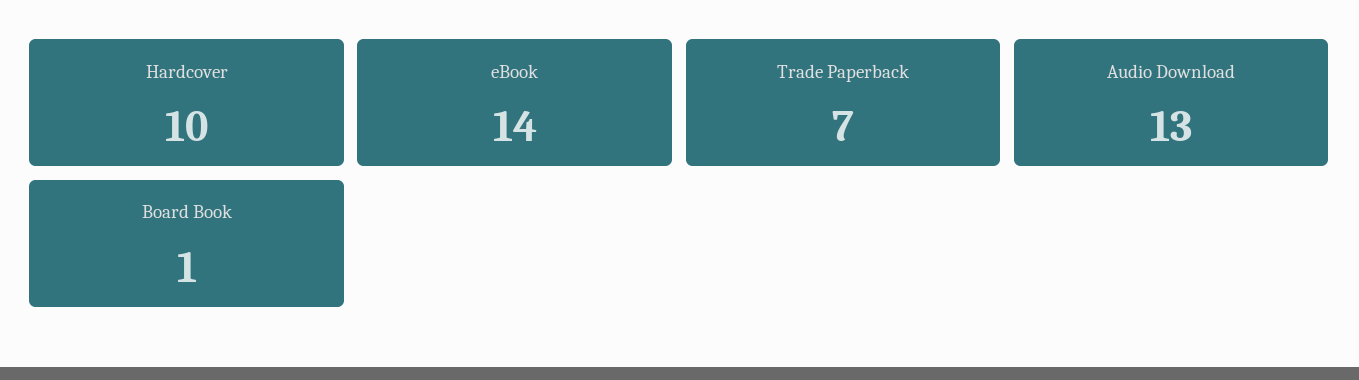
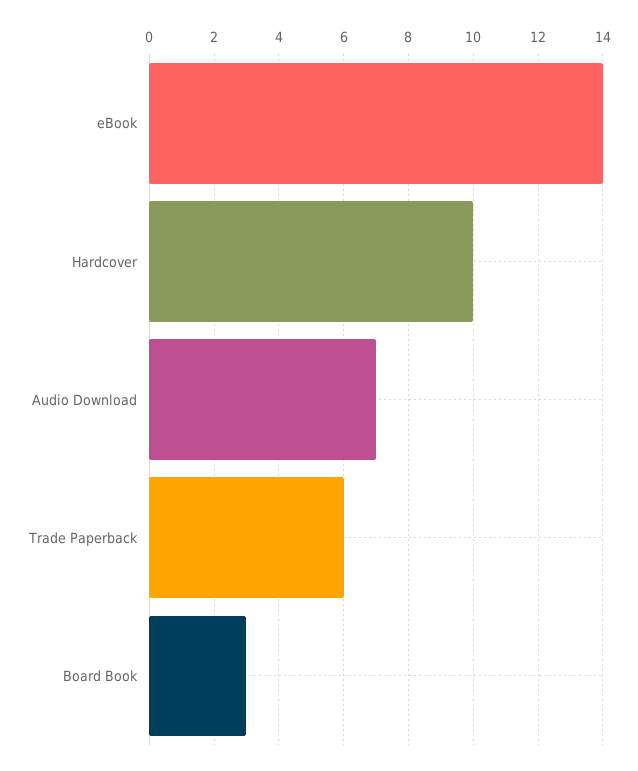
  {
    "Hardcover": 10,
    "eBook": 14,
-   "Trade Paperback": 7,
+   "Trade Paperback": 6,
-   "Audio Download": 13,
+   "Audio Download": 7,
-   "Board Book": 1
+   "Board Book": 3
  }

